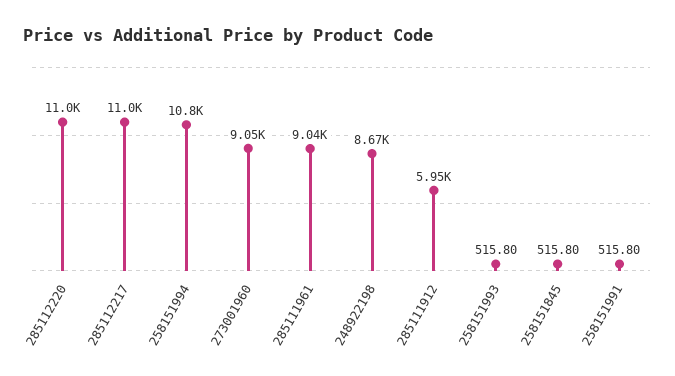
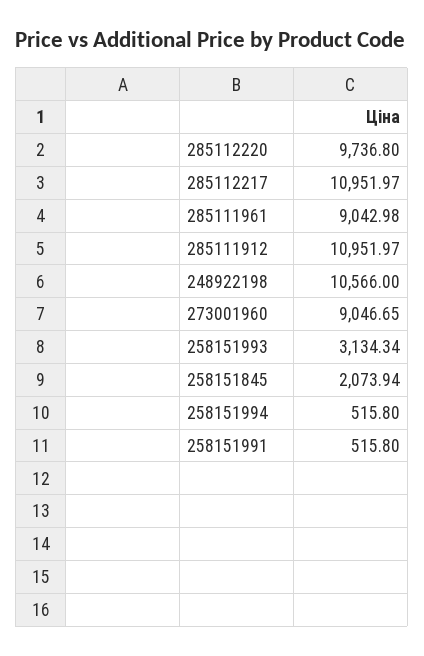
  {
-   "285112220": 11000,
+   "285112220": 9736.8,
    "285112217": 10951.97,
-   "258151994": 10800,
+   "258151994": 515.8,
    "273001960": 9046.65,
    "285111961": 9042.98,
-   "248922198": 8670,
+   "248922198": 10566,
-   "285111912": 5950,
+   "285111912": 10951.97,
-   "258151993": 515.8,
+   "258151993": 3134.34,
-   "258151845": 515.8,
+   "258151845": 2073.94,
    "258151991": 515.8
  }

